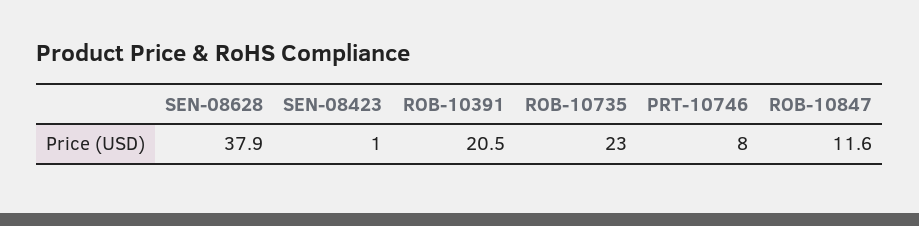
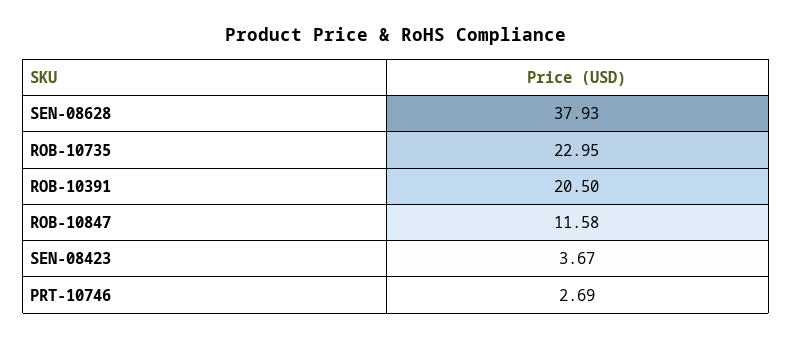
  {
    "SEN-08628": 37.93,
-   "SEN-08423": 1,
+   "SEN-08423": 3.67,
    "ROB-10391": 20.5,
    "ROB-10735": 22.95,
-   "PRT-10746": 8,
+   "PRT-10746": 2.69,
    "ROB-10847": 11.58
  }

